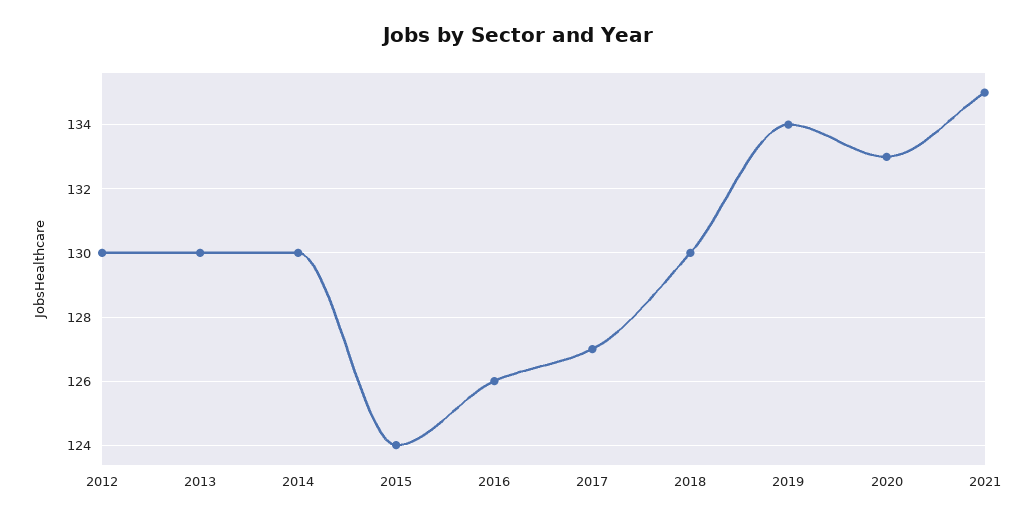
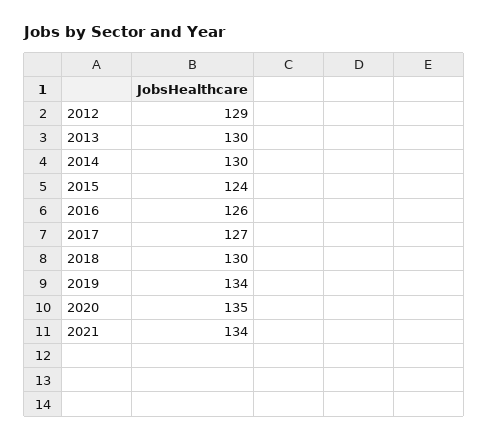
  {
-   "2012": 130,
+   "2012": 129,
    "2013": 130,
    "2014": 130,
    "2015": 124,
    "2016": 126,
    "2017": 127,
    "2018": 130,
    "2019": 134,
-   "2020": 133,
+   "2020": 135,
-   "2021": 135
+   "2021": 134
  }

